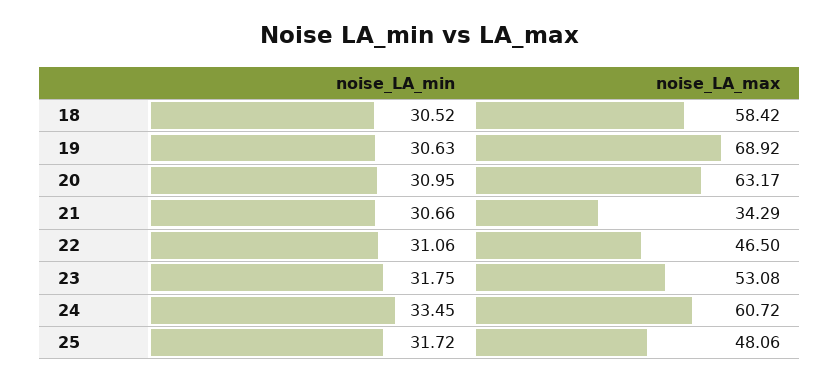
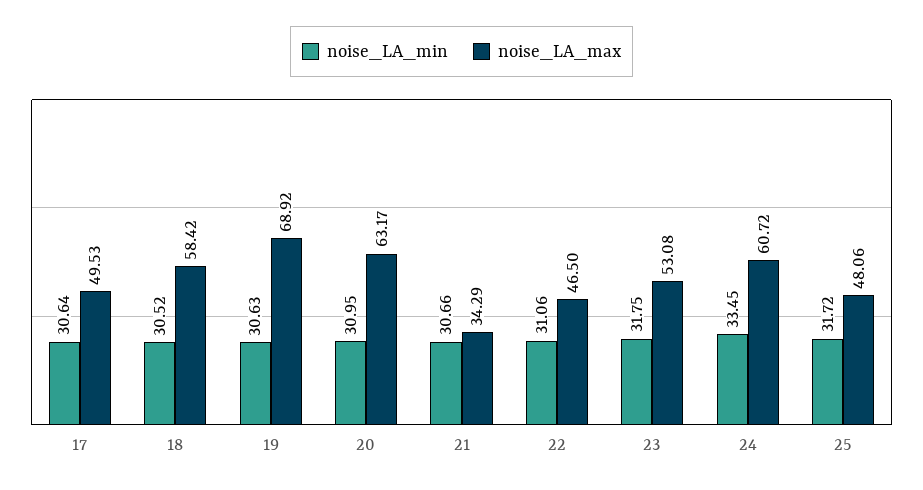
  {
    "noise_LA_min": {
      "18": 30.52,
      "19": 30.63,
      "20": 30.95,
      "21": 30.66,
      "22": 31.06,
      "23": 31.75,
      "24": 33.45,
-     "25": 31.72
+     "25": 31.72,
+     "17": 30.64
    },
    "noise_LA_max": {
      "18": 58.42,
      "19": 68.92,
      "20": 63.17,
      "21": 34.29,
      "22": 46.5,
      "23": 53.08,
      "24": 60.72,
-     "25": 48.06
+     "25": 48.06,
+     "17": 49.53
    }
  }

